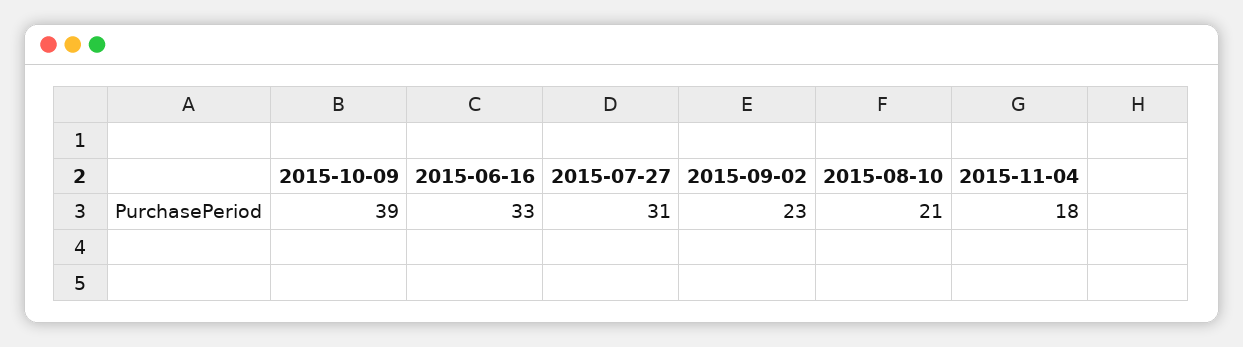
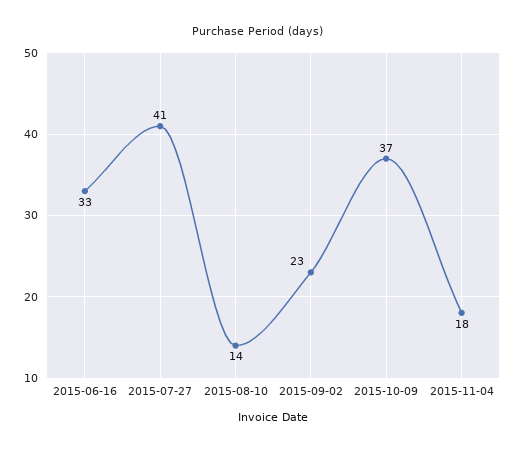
  {
-   "2015-10-09": 39,
+   "2015-10-09": 37,
    "2015-06-16": 33,
-   "2015-07-27": 31,
+   "2015-07-27": 41,
    "2015-09-02": 23,
-   "2015-08-10": 21,
+   "2015-08-10": 14,
    "2015-11-04": 18
  }

